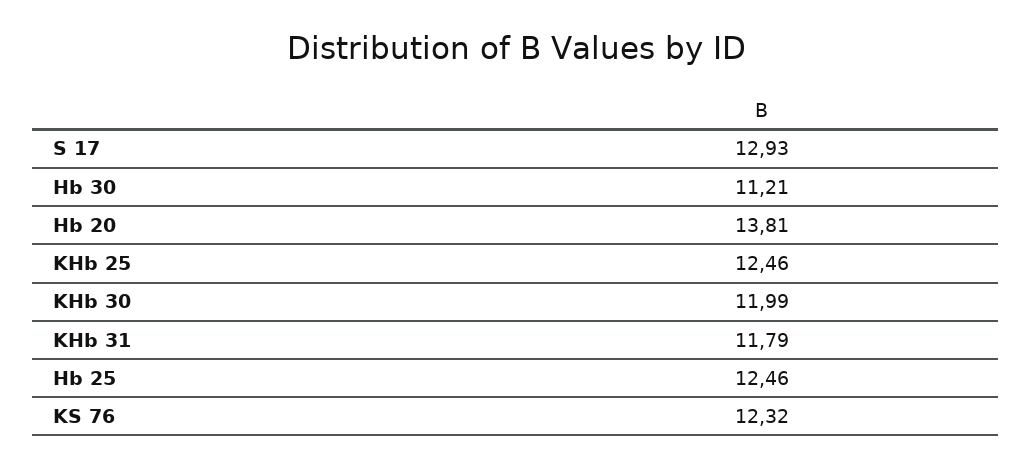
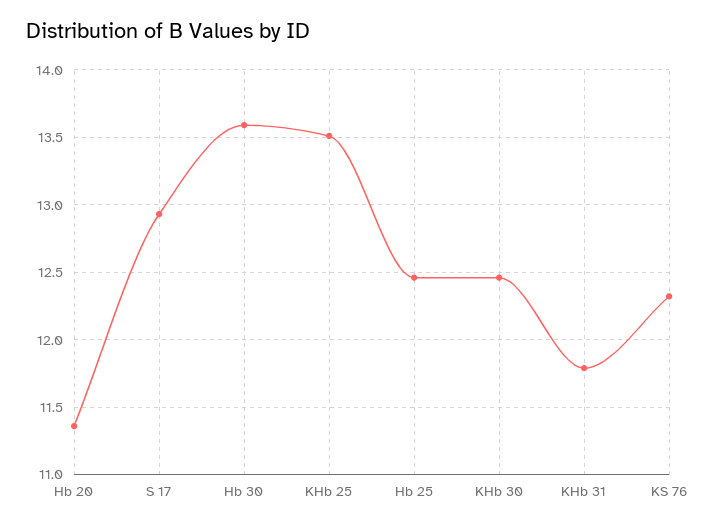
  {
    "S 17": 12.93,
-   "Hb 30": 11.21,
+   "Hb 30": 13.6,
-   "Hb 20": 13.81,
+   "Hb 20": 11.35,
-   "KHb 25": 12.46,
+   "KHb 25": 13.5,
-   "KHb 30": 11.99,
+   "KHb 30": 12.45,
    "KHb 31": 11.79,
    "Hb 25": 12.46,
    "KS 76": 12.32
  }

